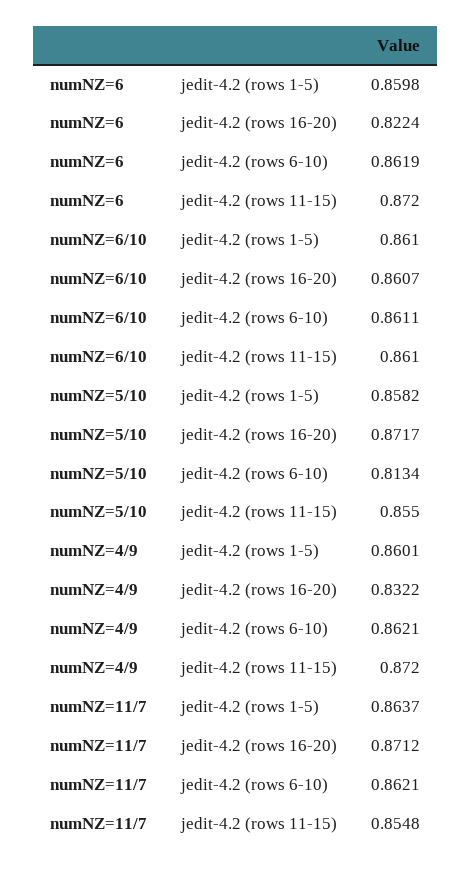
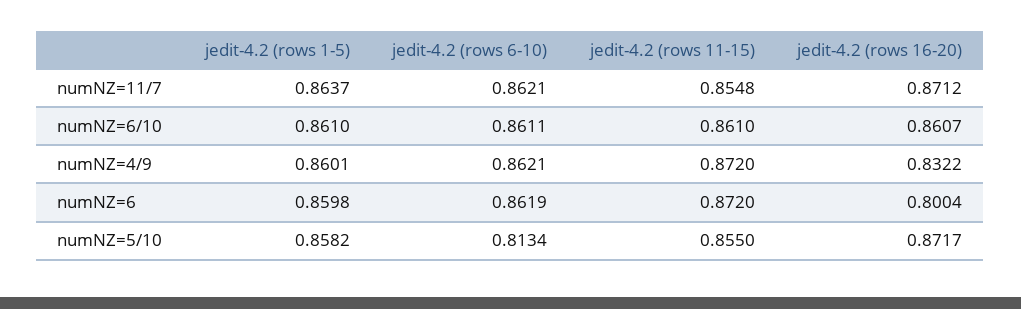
  {
    "numNZ=6": {
      "jedit-4.2 (rows 1-5)": 0.8598,
-     "jedit-4.2 (rows 16-20)": 0.8224,
+     "jedit-4.2 (rows 16-20)": 0.8004,
      "jedit-4.2 (rows 6-10)": 0.8619,
      "jedit-4.2 (rows 11-15)": 0.872
    },
    "numNZ=6/10": {
      "jedit-4.2 (rows 1-5)": 0.861,
      "jedit-4.2 (rows 16-20)": 0.8607,
      "jedit-4.2 (rows 6-10)": 0.8611,
      "jedit-4.2 (rows 11-15)": 0.861
    },
    "numNZ=5/10": {
      "jedit-4.2 (rows 1-5)": 0.8582,
      "jedit-4.2 (rows 16-20)": 0.8717,
      "jedit-4.2 (rows 6-10)": 0.8134,
      "jedit-4.2 (rows 11-15)": 0.855
    },
    "numNZ=4/9": {
      "jedit-4.2 (rows 1-5)": 0.8601,
      "jedit-4.2 (rows 16-20)": 0.8322,
      "jedit-4.2 (rows 6-10)": 0.8621,
      "jedit-4.2 (rows 11-15)": 0.872
    },
    "numNZ=11/7": {
      "jedit-4.2 (rows 1-5)": 0.8637,
      "jedit-4.2 (rows 16-20)": 0.8712,
      "jedit-4.2 (rows 6-10)": 0.8621,
      "jedit-4.2 (rows 11-15)": 0.8548
    }
  }

